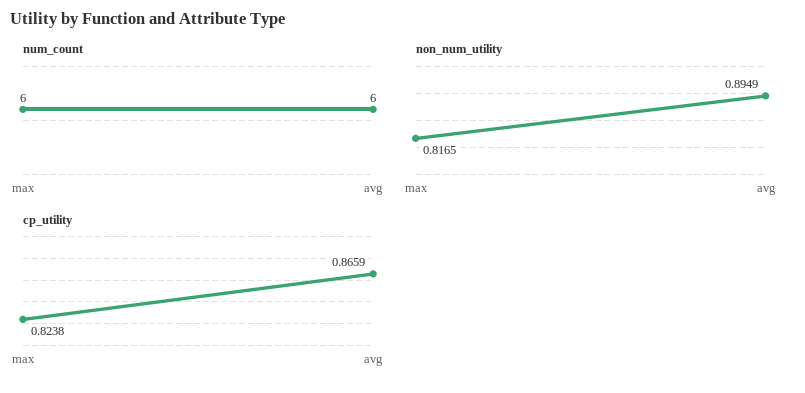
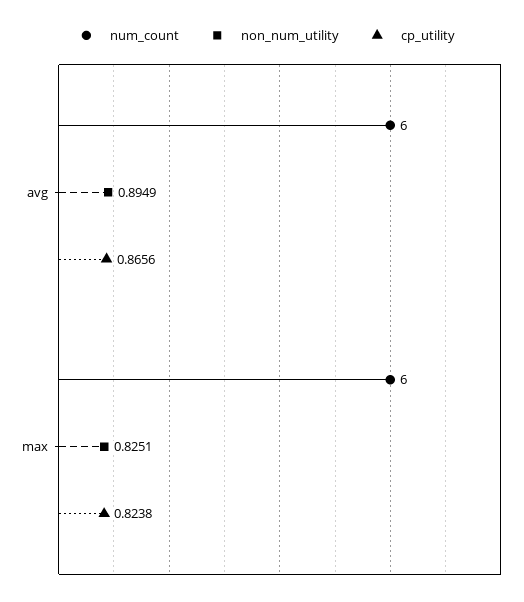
  {
    "num_count": {
      "max": 6,
      "avg": 6
    },
    "non_num_utility": {
-     "max": 0.8165,
+     "max": 0.8251,
      "avg": 0.8949
    },
    "cp_utility": {
      "max": 0.8238,
-     "avg": 0.8659
+     "avg": 0.8656
    }
  }

